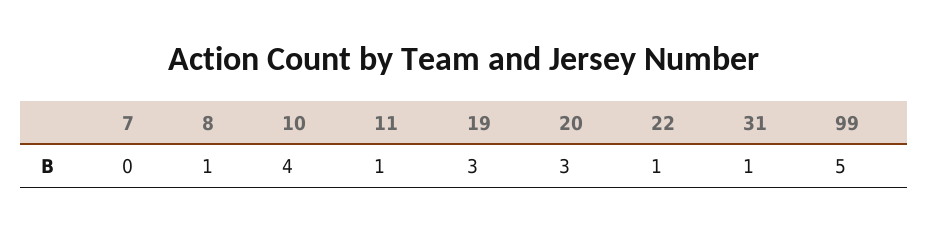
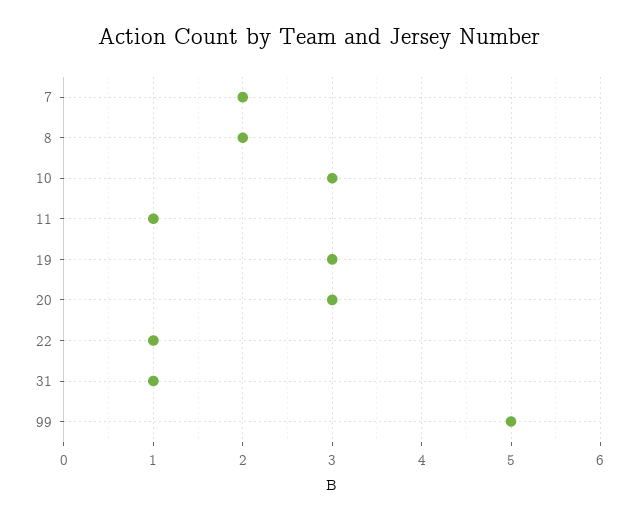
  {
-   "7": 0,
+   "7": 2,
-   "8": 1,
+   "8": 2,
-   "10": 4,
+   "10": 3,
    "11": 1,
    "19": 3,
    "20": 3,
    "22": 1,
    "31": 1,
    "99": 5
  }

